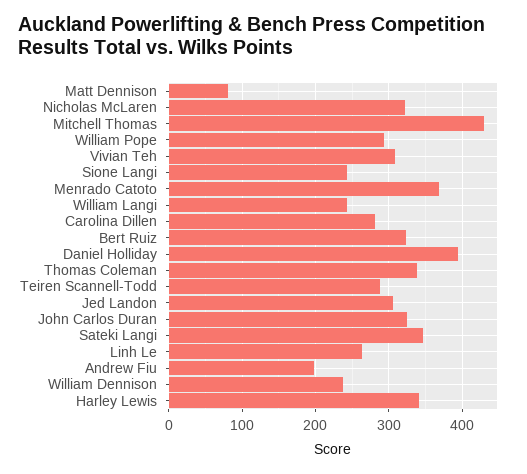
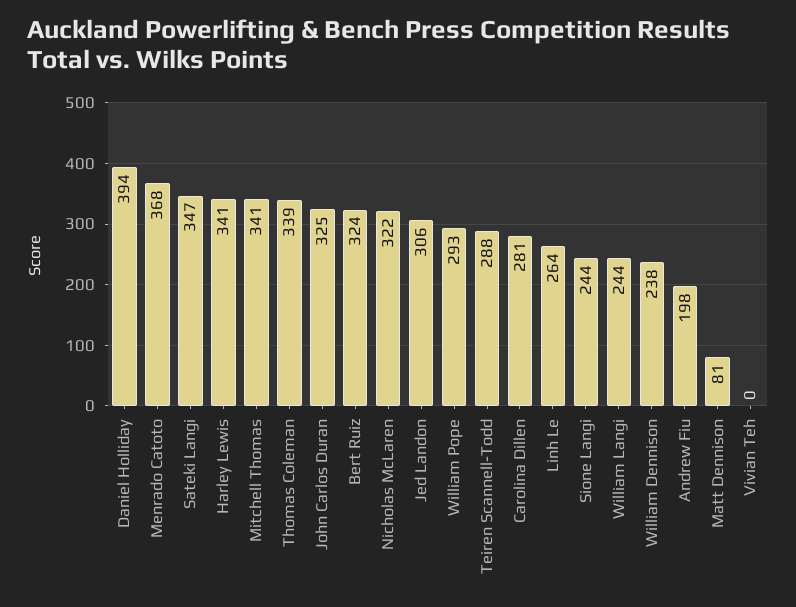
  {
    "Matt Dennison": 81,
    "Nicholas McLaren": 322,
-   "Mitchell Thomas": 430,
+   "Mitchell Thomas": 341,
    "William Pope": 293,
-   "Vivian Teh": 310,
+   "Vivian Teh": 0,
    "Sione Langi": 244,
    "Menrado Catoto": 368,
    "William Langi": 244,
    "Carolina Dillen": 281,
    "Bert Ruiz": 324,
    "Daniel Holliday": 394,
    "Thomas Coleman": 339,
    "Teiren Scannell-Todd": 288,
    "Jed Landon": 306,
    "John Carlos Duran": 325,
    "Sateki Langi": 347,
    "Linh Le": 264,
    "Andrew Fiu": 198,
    "William Dennison": 238,
    "Harley Lewis": 341
  }

